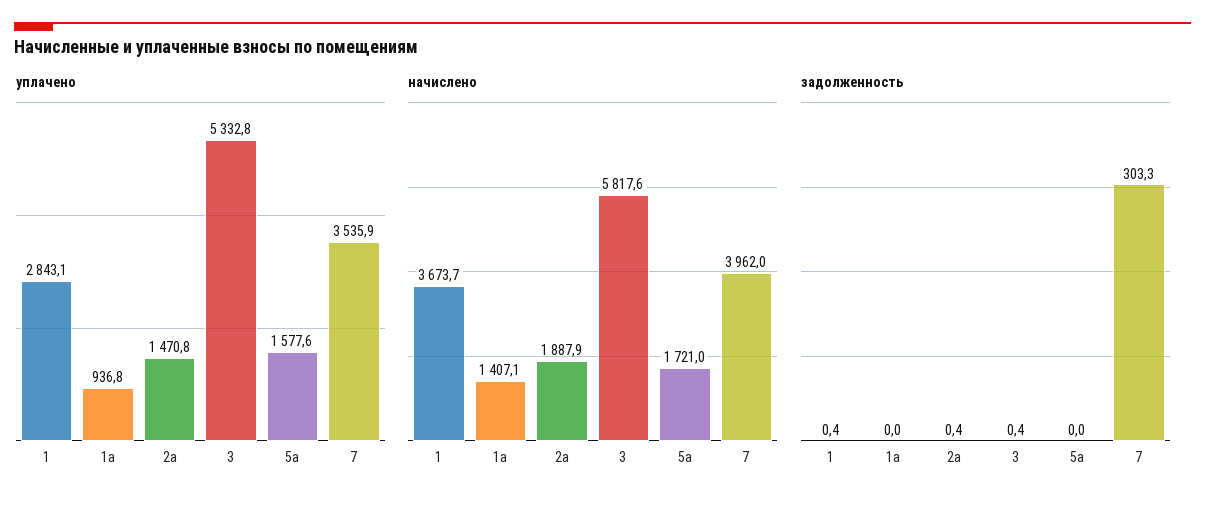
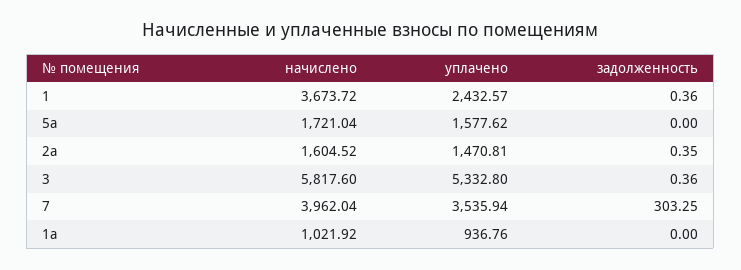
  {
    "уплачено": {
-     "1": 2843.1,
+     "1": 2432.57,
      "1а": 936.76,
      "2а": 1470.81,
      "3": 5332.8,
      "5а": 1577.62,
      "7": 3535.94
    },
    "начислено": {
      "1": 3673.72,
-     "1а": 1407.1,
+     "1а": 1021.92,
-     "2а": 1887.9,
+     "2а": 1604.52,
      "3": 5817.6,
      "5а": 1721.04,
      "7": 3962.04
    },
    "задолженность": {
      "1": 0.36,
      "1а": 0,
      "2а": 0.35,
      "3": 0.36,
      "5а": 0,
      "7": 303.25
    }
  }

